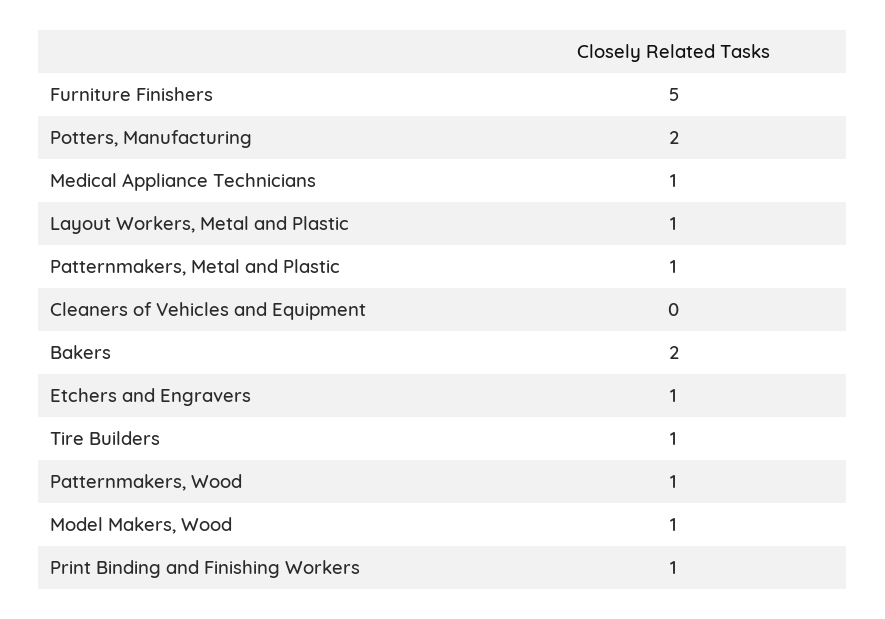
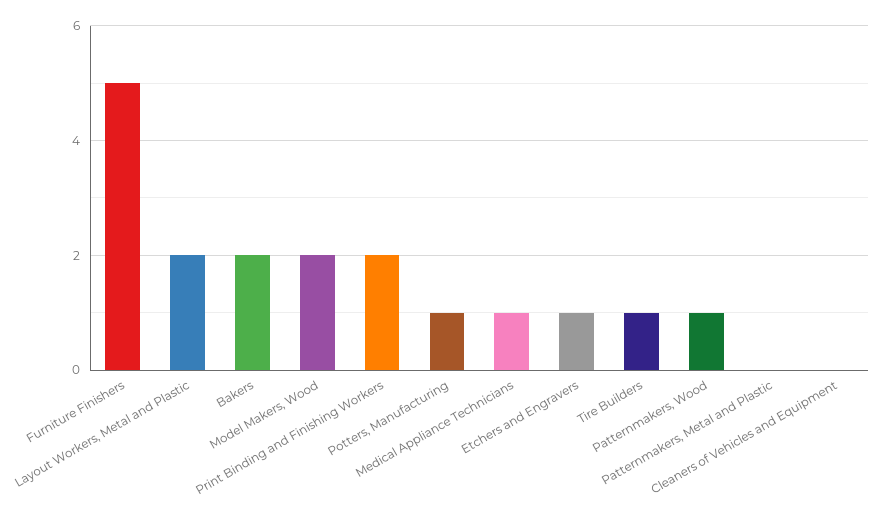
  {
    "Furniture Finishers": 5,
-   "Potters, Manufacturing": 2,
+   "Potters, Manufacturing": 1,
    "Medical Appliance Technicians": 1,
-   "Layout Workers, Metal and Plastic": 1,
+   "Layout Workers, Metal and Plastic": 2,
-   "Patternmakers, Metal and Plastic": 1,
+   "Patternmakers, Metal and Plastic": 0,
    "Cleaners of Vehicles and Equipment": 0,
    "Bakers": 2,
    "Etchers and Engravers": 1,
    "Tire Builders": 1,
    "Patternmakers, Wood": 1,
-   "Model Makers, Wood": 1,
+   "Model Makers, Wood": 2,
-   "Print Binding and Finishing Workers": 1
+   "Print Binding and Finishing Workers": 2
  }

